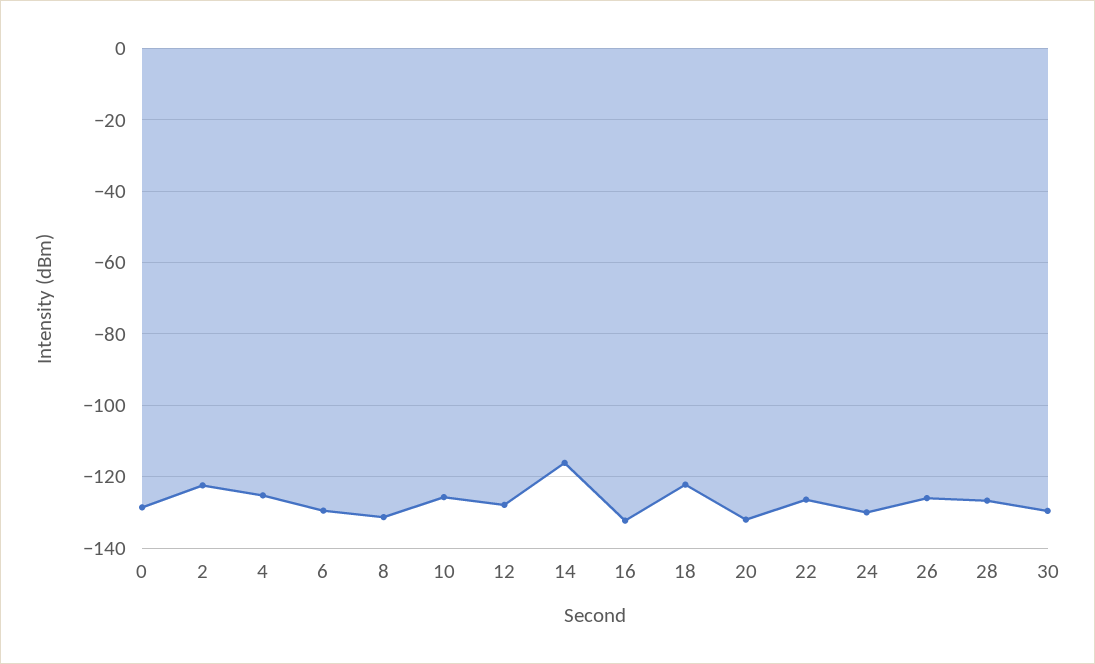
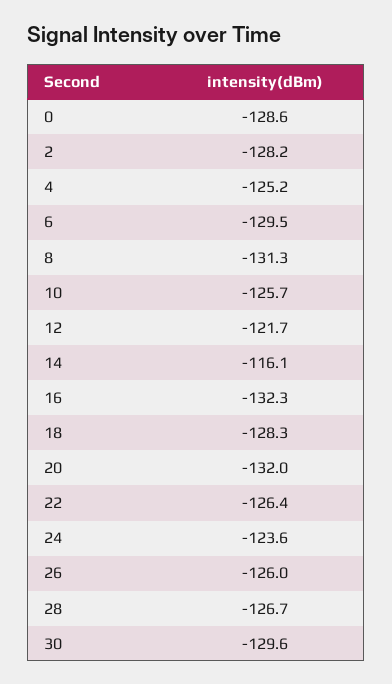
  {
    "0": -128.6,
-   "2": -122,
+   "2": -128.2,
    "4": -125.2,
    "6": -129.5,
    "8": -131.3,
    "10": -125.7,
-   "12": -128,
+   "12": -121.7,
    "14": -116.1,
    "16": -132.3,
-   "18": -122,
+   "18": -128.3,
    "20": -132,
    "22": -126.4,
-   "24": -130,
+   "24": -123.6,
    "26": -126,
    "28": -126.7,
    "30": -129.6
  }

